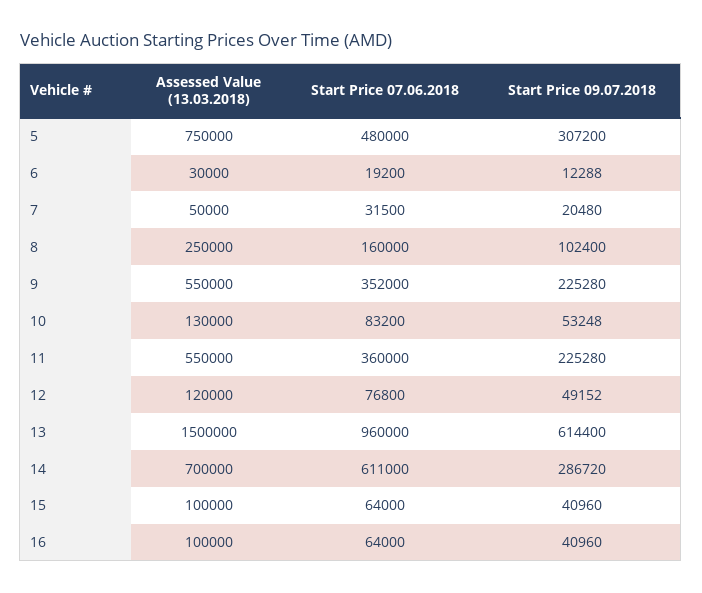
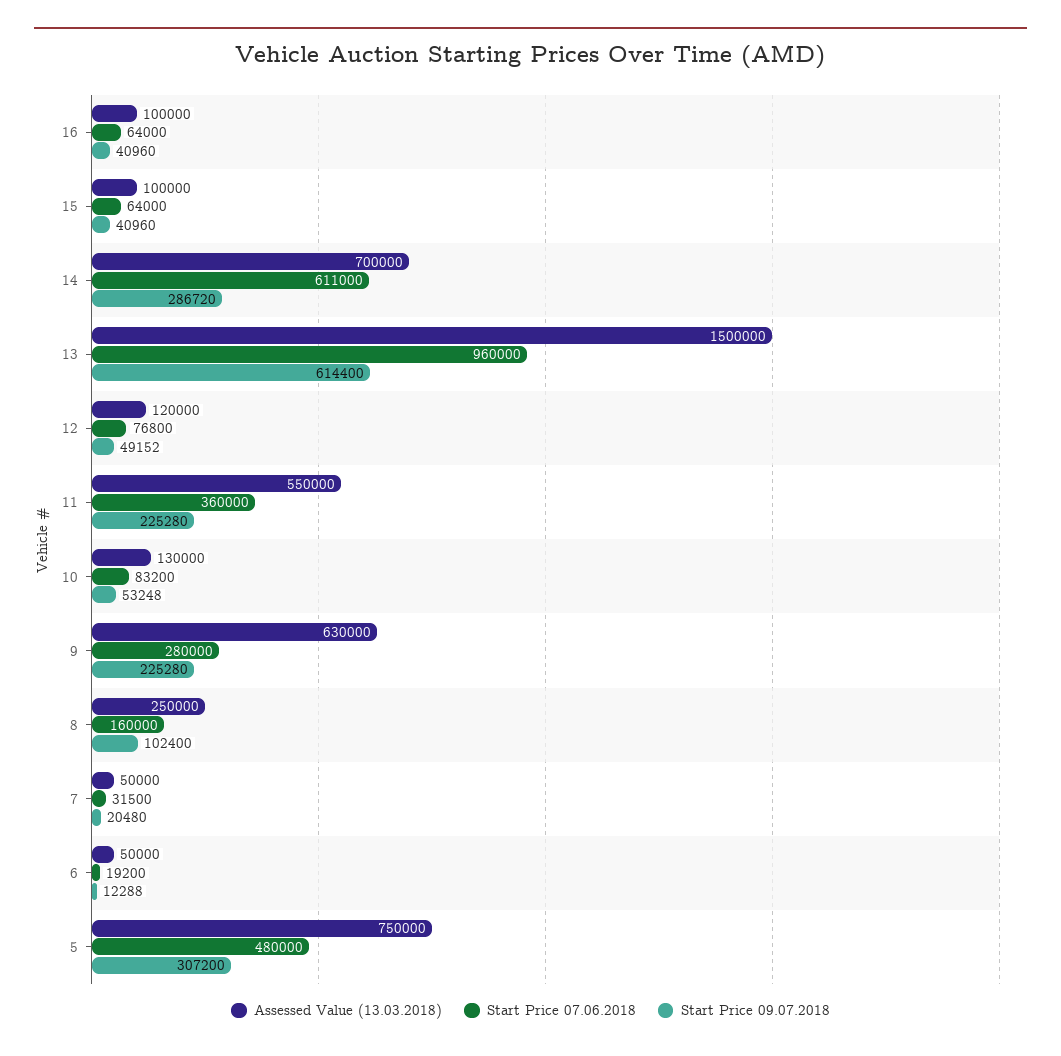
  {
    "Assessed Value (13.03.2018)": {
      "5": 750000,
-     "6": 30000,
+     "6": 50000,
      "7": 50000,
      "8": 250000,
-     "9": 550000,
+     "9": 630000,
      "10": 130000,
      "11": 550000,
      "12": 120000,
      "13": 1500000,
      "14": 700000,
      "15": 100000,
      "16": 100000
    },
    "Start Price 07.06.2018": {
      "5": 480000,
      "6": 19200,
      "7": 31500,
      "8": 160000,
-     "9": 352000,
+     "9": 280000,
      "10": 83200,
      "11": 360000,
      "12": 76800,
      "13": 960000,
      "14": 611000,
      "15": 64000,
      "16": 64000
    },
    "Start Price 09.07.2018": {
      "5": 307200,
      "6": 12288,
      "7": 20480,
      "8": 102400,
      "9": 225280,
      "10": 53248,
      "11": 225280,
      "12": 49152,
      "13": 614400,
      "14": 286720,
      "15": 40960,
      "16": 40960
    }
  }

